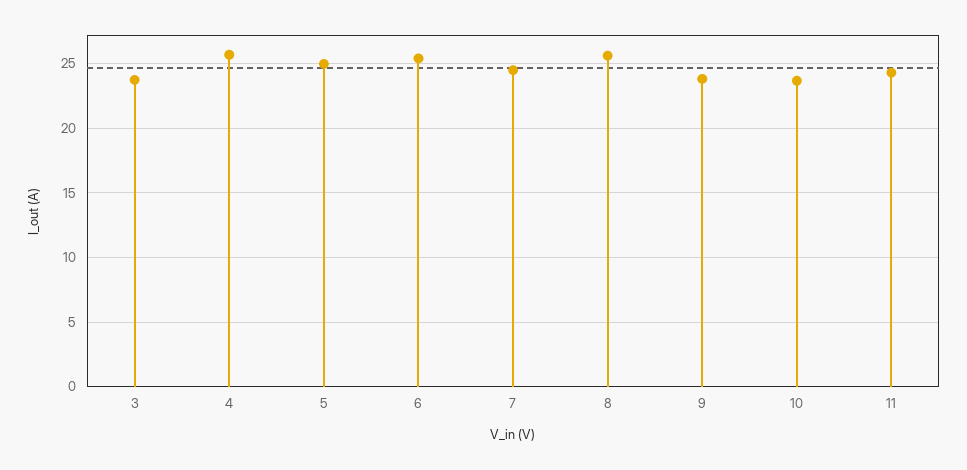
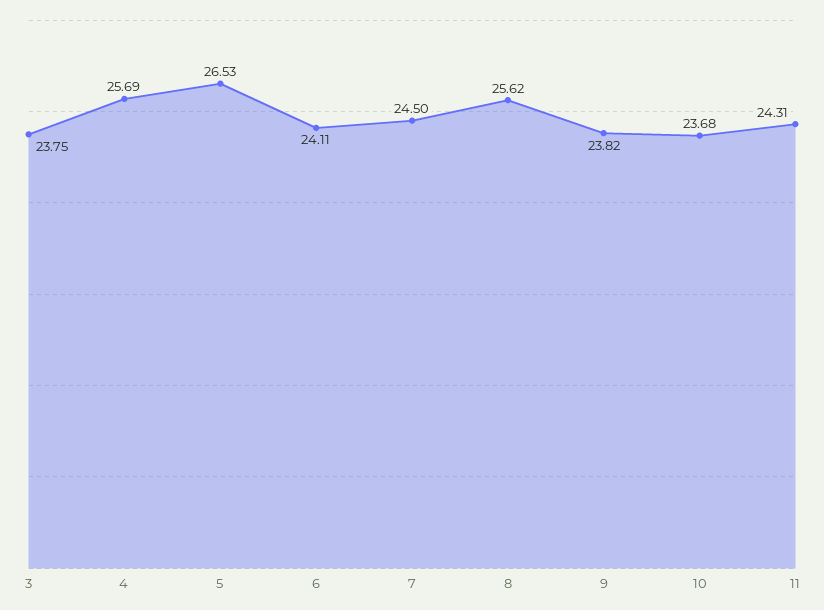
  {
    "3": 23.75,
    "4": 25.69,
-   "5": 25,
+   "5": 26.53,
-   "6": 25.5,
+   "6": 24.11,
    "7": 24.5,
    "8": 25.62,
    "9": 23.82,
    "10": 23.68,
    "11": 24.31
  }

